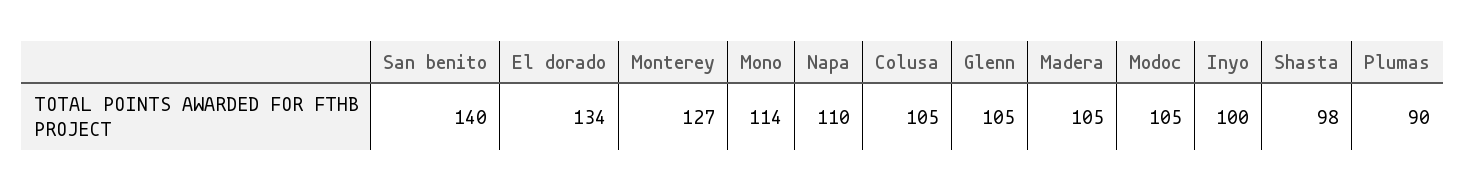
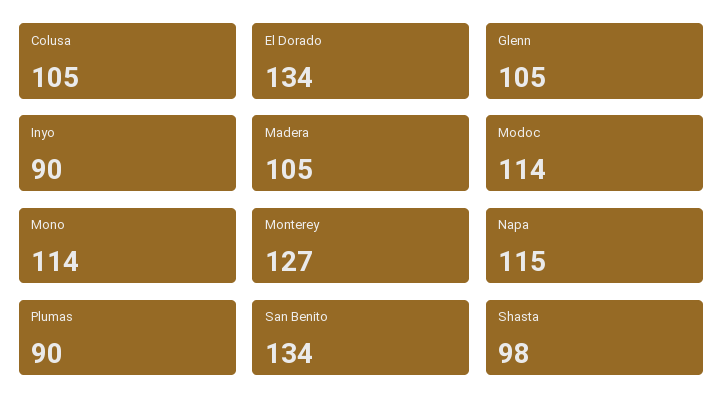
  {
-   "San benito": 140,
+   "San benito": 134,
    "El dorado": 134,
    "Monterey": 127,
    "Mono": 114,
-   "Napa": 110,
+   "Napa": 115,
    "Colusa": 105,
    "Glenn": 105,
    "Madera": 105,
-   "Modoc": 105,
+   "Modoc": 114,
-   "Inyo": 100,
+   "Inyo": 90,
    "Shasta": 98,
    "Plumas": 90
  }

